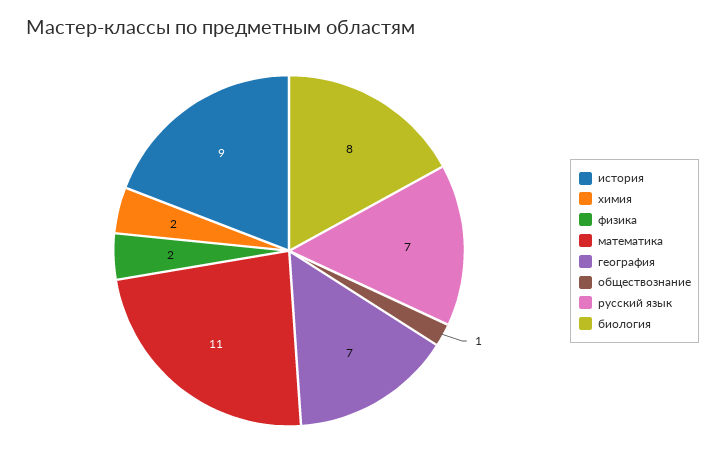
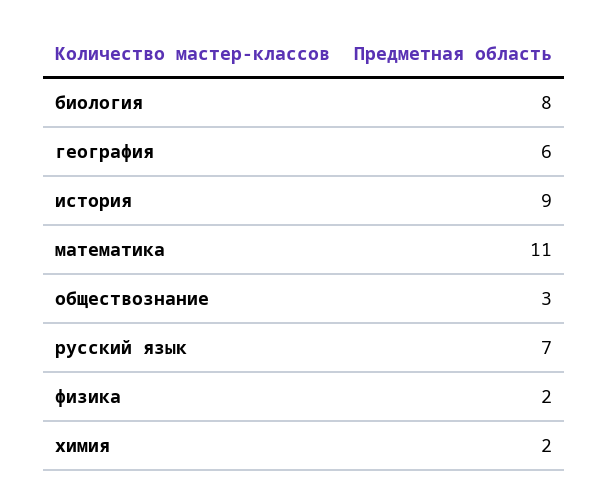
  {
    "история": 9,
    "химия": 2,
    "физика": 2,
    "математика": 11,
-   "география": 7,
+   "география": 6,
-   "обществознание": 1,
+   "обществознание": 3,
    "русский язык": 7,
    "биология": 8
  }

